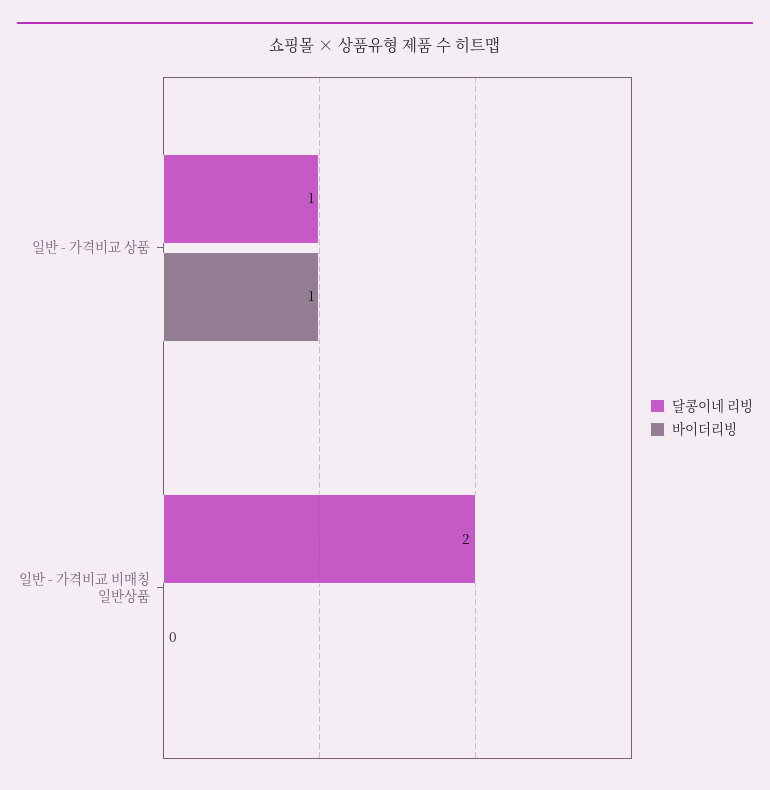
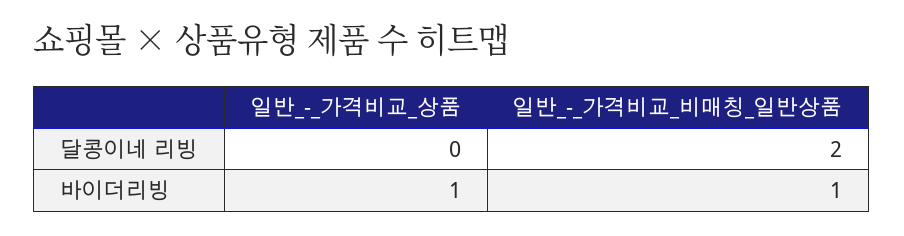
  {
    "달콩이네 리빙": {
-     "일반 - 가격비교 상품": 1,
+     "일반 - 가격비교 상품": 0,
      "일반 - 가격비교 비매칭 일반상품": 2
    },
    "바이더리빙": {
      "일반 - 가격비교 상품": 1,
-     "일반 - 가격비교 비매칭 일반상품": 0
+     "일반 - 가격비교 비매칭 일반상품": 1
    }
  }

